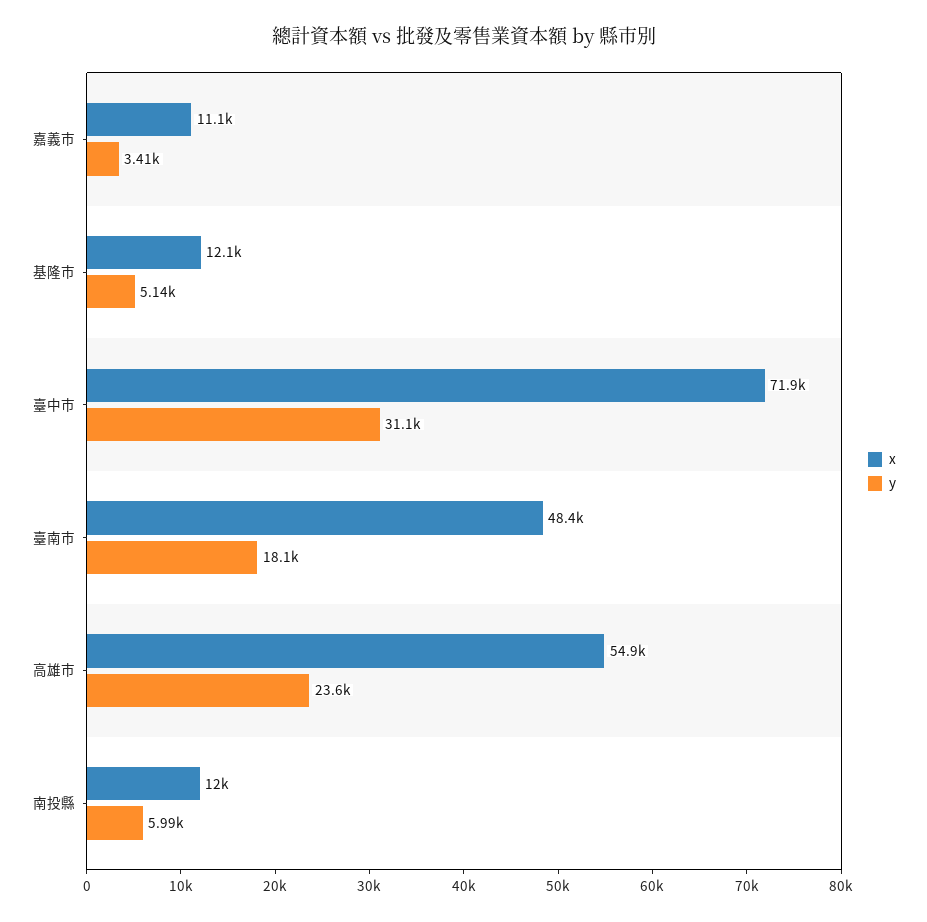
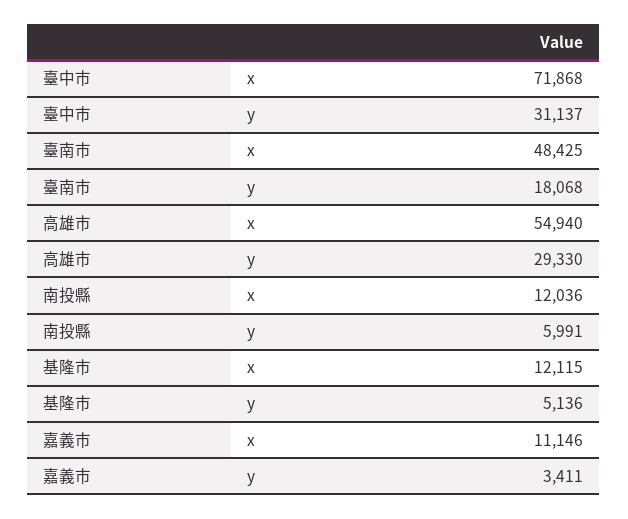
  {
    "x": {
      "嘉義市": 11146,
      "基隆市": 12115,
      "臺中市": 71868,
      "臺南市": 48425,
      "高雄市": 54940,
      "南投縣": 12036
    },
    "y": {
      "嘉義市": 3411,
      "基隆市": 5136,
      "臺中市": 31137,
      "臺南市": 18068,
-     "高雄市": 23600,
+     "高雄市": 29330,
      "南投縣": 5991
    }
  }

